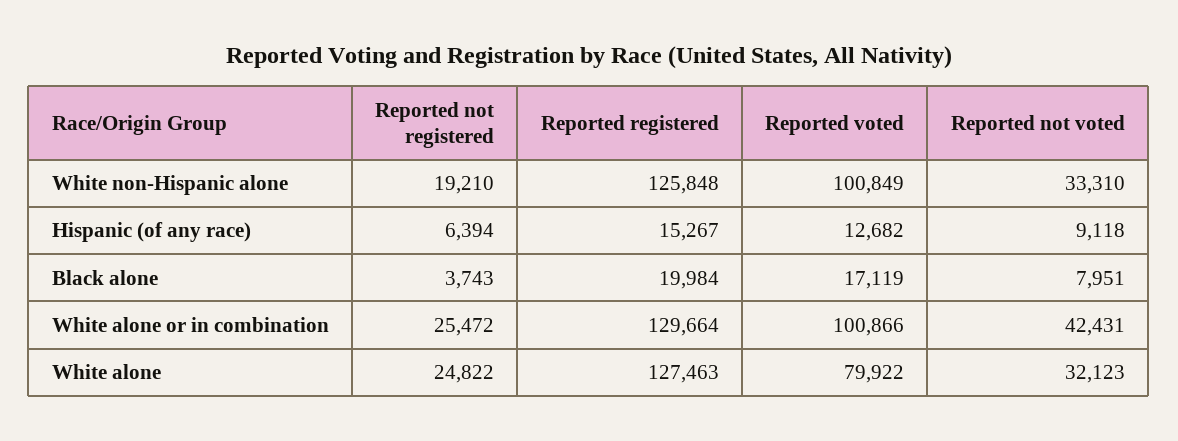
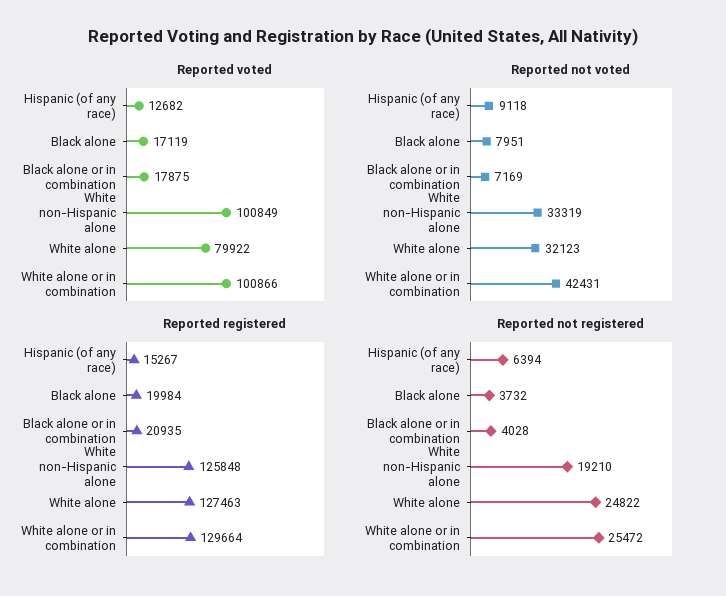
  {
    "Reported not registered": {
      "White non-Hispanic alone": 19210,
      "Hispanic (of any race)": 6394,
-     "Black alone": 3743,
+     "Black alone": 3732,
      "White alone or in combination": 25472,
-     "White alone": 24822
+     "White alone": 24822,
+     "Black alone or in combination": 4028
    },
    "Reported registered": {
      "White non-Hispanic alone": 125848,
      "Hispanic (of any race)": 15267,
      "Black alone": 19984,
      "White alone or in combination": 129664,
-     "White alone": 127463
+     "White alone": 127463,
+     "Black alone or in combination": 20935
    },
    "Reported voted": {
      "White non-Hispanic alone": 100849,
      "Hispanic (of any race)": 12682,
      "Black alone": 17119,
      "White alone or in combination": 100866,
-     "White alone": 79922
+     "White alone": 79922,
+     "Black alone or in combination": 17875
    },
    "Reported not voted": {
-     "White non-Hispanic alone": 33310,
+     "White non-Hispanic alone": 33319,
      "Hispanic (of any race)": 9118,
      "Black alone": 7951,
      "White alone or in combination": 42431,
-     "White alone": 32123
+     "White alone": 32123,
+     "Black alone or in combination": 7169
    }
  }

